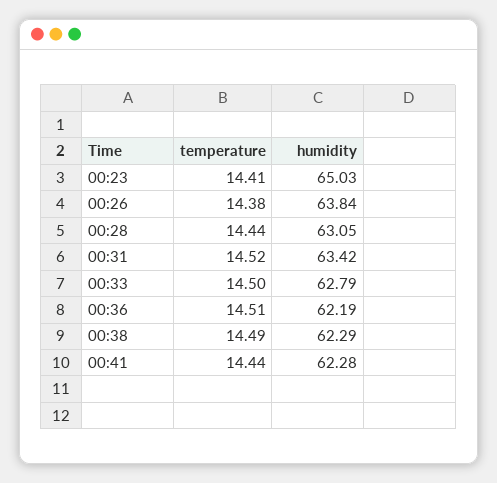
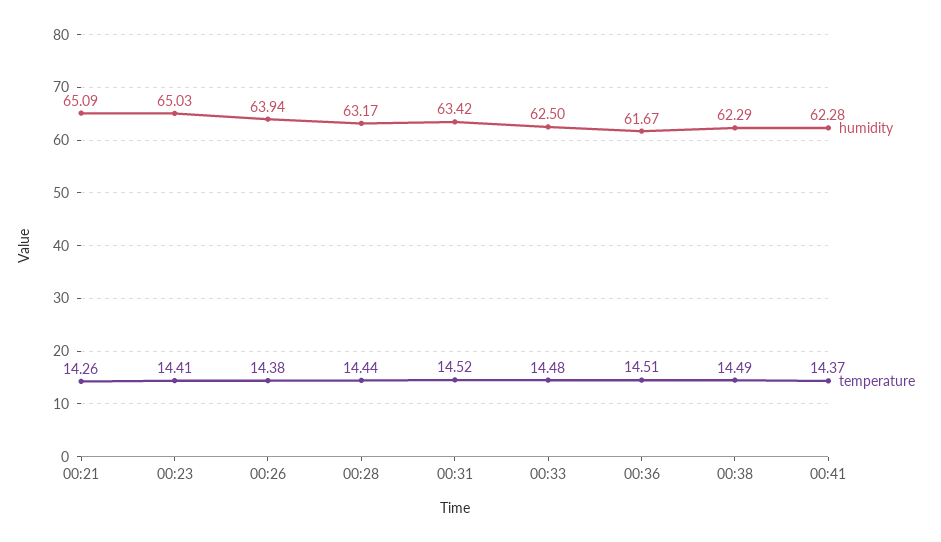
  {
    "temperature": {
      "00:23": 14.41,
      "00:26": 14.38,
      "00:28": 14.44,
      "00:31": 14.52,
-     "00:33": 14.5,
+     "00:33": 14.48,
      "00:36": 14.51,
      "00:38": 14.49,
-     "00:41": 14.44
+     "00:41": 14.37,
+     "00:21": 14.26
    },
    "humidity": {
      "00:23": 65.03,
-     "00:26": 63.84,
+     "00:26": 63.94,
-     "00:28": 63.05,
+     "00:28": 63.17,
      "00:31": 63.42,
-     "00:33": 62.79,
+     "00:33": 62.5,
-     "00:36": 62.19,
+     "00:36": 61.67,
      "00:38": 62.29,
-     "00:41": 62.28
+     "00:41": 62.28,
+     "00:21": 65.09
    }
  }

